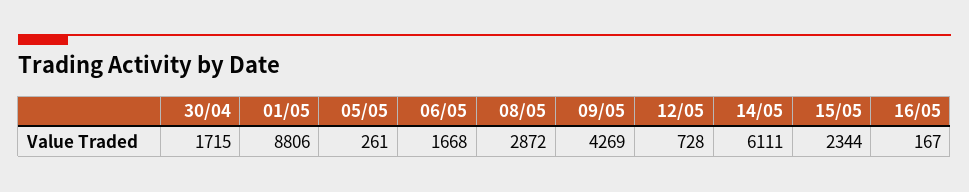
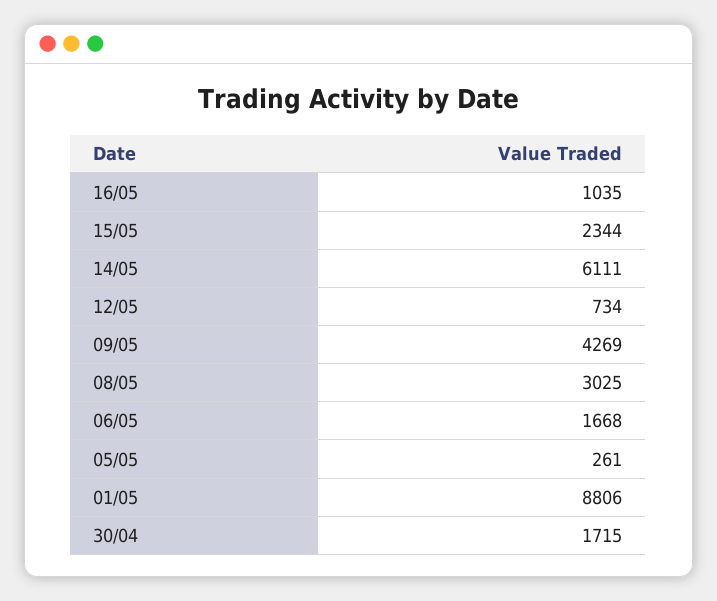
  {
    "30/04": 1715,
    "01/05": 8806,
    "05/05": 261,
    "06/05": 1668,
-   "08/05": 2872,
+   "08/05": 3025,
    "09/05": 4269,
-   "12/05": 728,
+   "12/05": 734,
    "14/05": 6111,
    "15/05": 2344,
-   "16/05": 167
+   "16/05": 1035
  }

